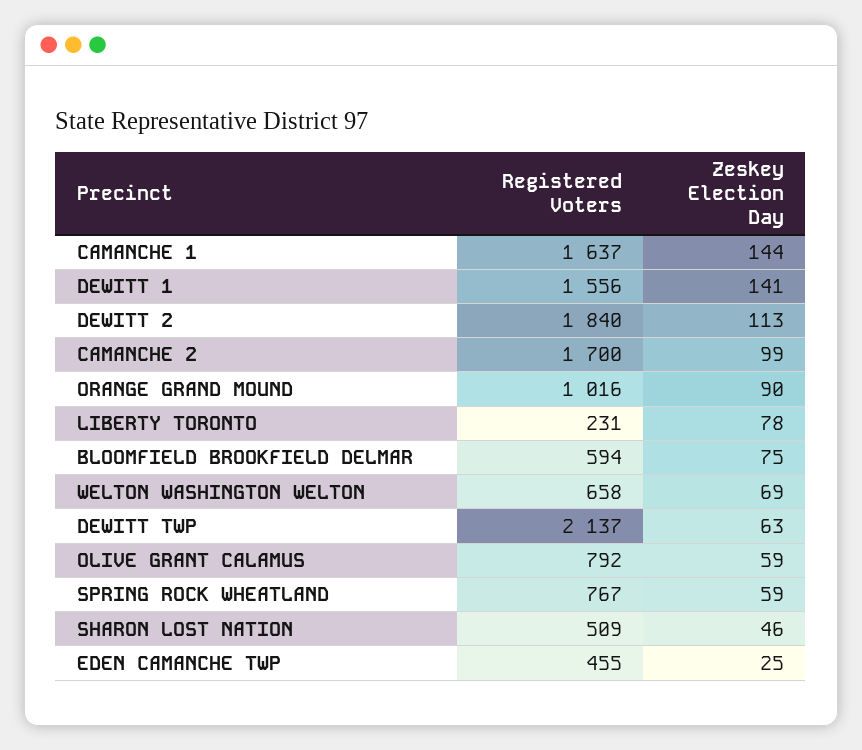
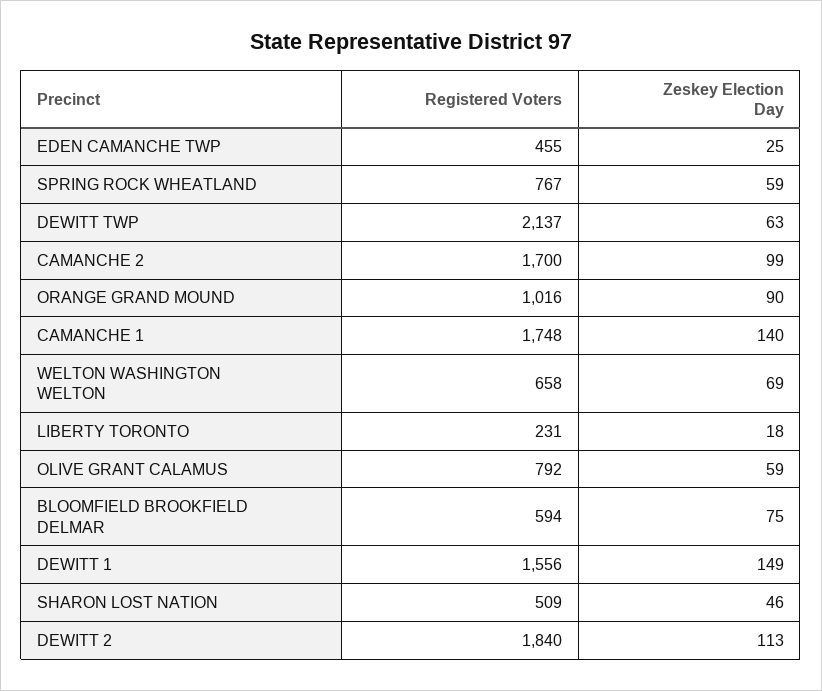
  {
    "Registered Voters": {
-     "CAMANCHE 1": 1637,
+     "CAMANCHE 1": 1748,
      "DEWITT 1": 1556,
      "DEWITT 2": 1840,
      "CAMANCHE 2": 1700,
      "ORANGE GRAND MOUND": 1016,
      "LIBERTY TORONTO": 231,
      "BLOOMFIELD BROOKFIELD DELMAR": 594,
      "WELTON WASHINGTON WELTON": 658,
      "DEWITT TWP": 2137,
      "OLIVE GRANT CALAMUS": 792,
      "SPRING ROCK WHEATLAND": 767,
      "SHARON LOST NATION": 509,
      "EDEN CAMANCHE TWP": 455
    },
    "Zeskey Election Day": {
-     "CAMANCHE 1": 144,
+     "CAMANCHE 1": 140,
-     "DEWITT 1": 141,
+     "DEWITT 1": 149,
      "DEWITT 2": 113,
      "CAMANCHE 2": 99,
      "ORANGE GRAND MOUND": 90,
-     "LIBERTY TORONTO": 78,
+     "LIBERTY TORONTO": 18,
      "BLOOMFIELD BROOKFIELD DELMAR": 75,
      "WELTON WASHINGTON WELTON": 69,
      "DEWITT TWP": 63,
      "OLIVE GRANT CALAMUS": 59,
      "SPRING ROCK WHEATLAND": 59,
      "SHARON LOST NATION": 46,
      "EDEN CAMANCHE TWP": 25
    }
  }

